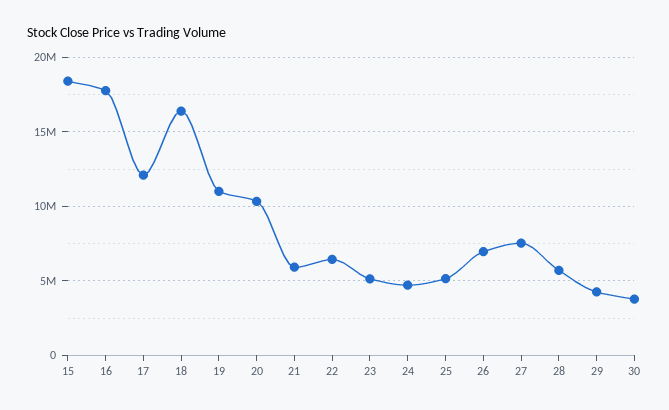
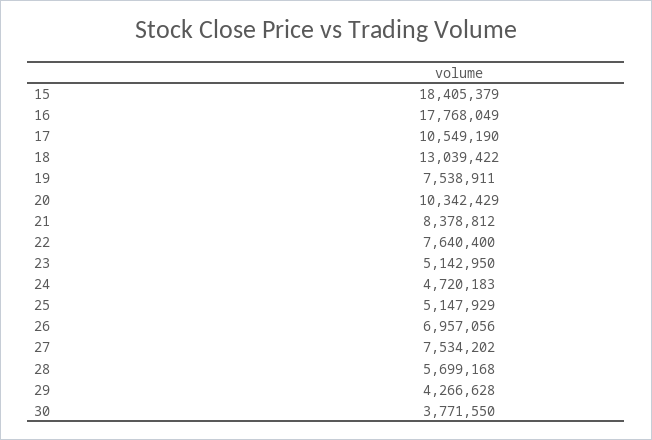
  {
    "15": 18405379,
    "16": 17768049,
-   "17": 12000000,
+   "17": 10549190,
-   "18": 16500000,
+   "18": 13039422,
-   "19": 11000000,
+   "19": 7538911,
    "20": 10342429,
-   "21": 6000000,
+   "21": 8378812,
-   "22": 6500000,
+   "22": 7640400,
    "23": 5142950,
    "24": 4720183,
    "25": 5147929,
    "26": 6957056,
    "27": 7534202,
    "28": 5699168,
    "29": 4266628,
    "30": 3771550
  }

